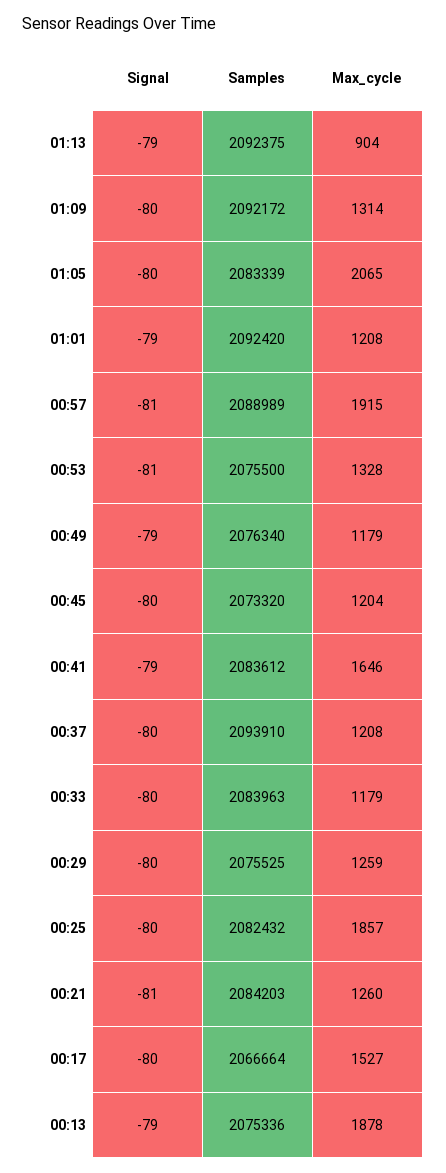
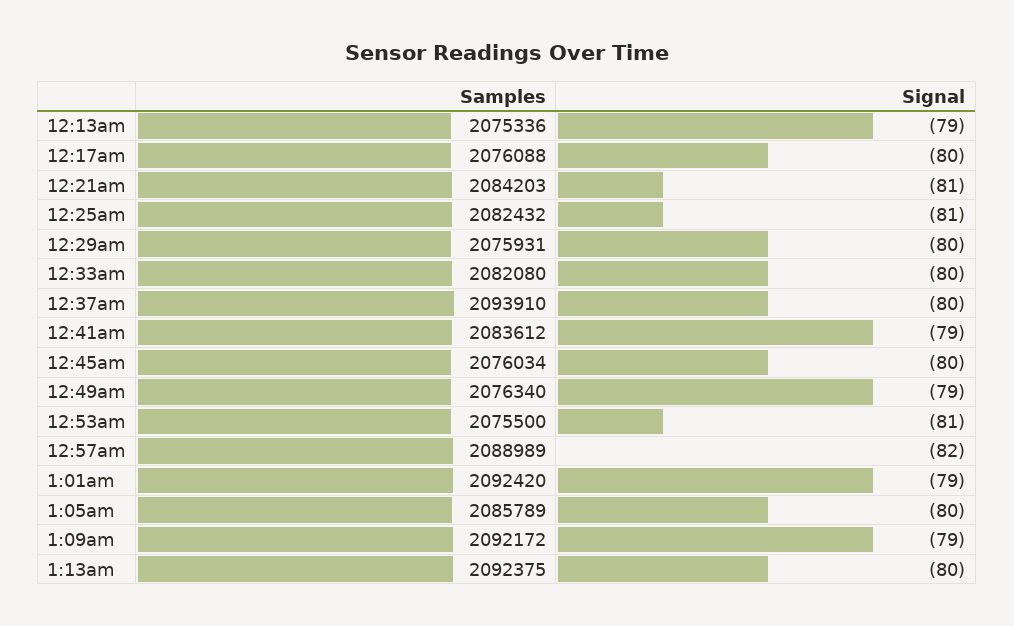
  {
    "Signal": {
-     "01:13": -79,
+     "01:13": -80,
-     "01:09": -80,
+     "01:09": -79,
      "01:05": -80,
      "01:01": -79,
-     "00:57": -81,
+     "00:57": -82,
      "00:53": -81,
      "00:49": -79,
      "00:45": -80,
      "00:41": -79,
      "00:37": -80,
      "00:33": -80,
      "00:29": -80,
-     "00:25": -80,
+     "00:25": -81,
      "00:21": -81,
      "00:17": -80,
      "00:13": -79
    },
    "Samples": {
      "01:13": 2092375,
      "01:09": 2092172,
-     "01:05": 2083339,
+     "01:05": 2085789,
      "01:01": 2092420,
      "00:57": 2088989,
      "00:53": 2075500,
      "00:49": 2076340,
-     "00:45": 2073320,
+     "00:45": 2076034,
      "00:41": 2083612,
      "00:37": 2093910,
-     "00:33": 2083963,
+     "00:33": 2082080,
-     "00:29": 2075525,
+     "00:29": 2075931,
      "00:25": 2082432,
      "00:21": 2084203,
-     "00:17": 2066664,
+     "00:17": 2076088,
      "00:13": 2075336
-   },
+   }
-   "Max_cycle": {
-     "01:13": 904,
-     "01:09": 1314,
-     "01:05": 2065,
-     "01:01": 1208,
-     "00:57": 1915,
-     "00:53": 1328,
-     "00:49": 1179,
-     "00:45": 1204,
-     "00:41": 1646,
-     "00:37": 1208,
-     "00:33": 1179,
-     "00:29": 1259,
-     "00:25": 1857,
-     "00:21": 1260,
-     "00:17": 1527,
-     "00:13": 1878
-   }
  }

